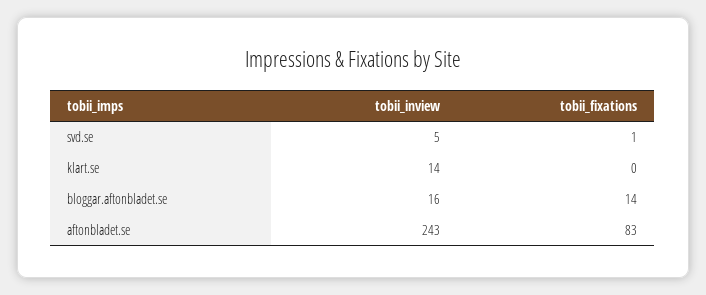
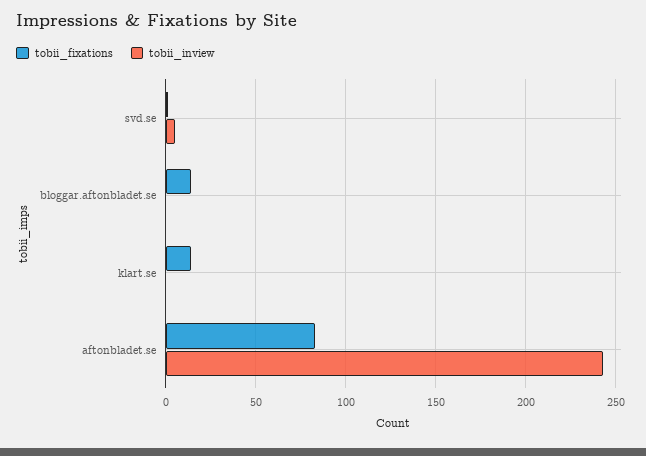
  {
    "tobii_inview": {
      "svd.se": 5,
-     "klart.se": 14,
+     "klart.se": 0,
-     "bloggar.aftonbladet.se": 16,
+     "bloggar.aftonbladet.se": 0,
      "aftonbladet.se": 243
    },
    "tobii_fixations": {
      "svd.se": 1,
-     "klart.se": 0,
+     "klart.se": 15,
      "bloggar.aftonbladet.se": 14,
      "aftonbladet.se": 83
    }
  }

